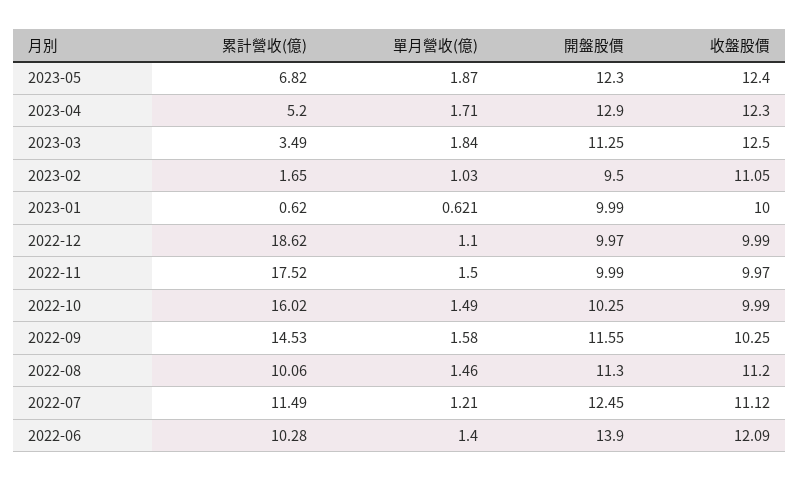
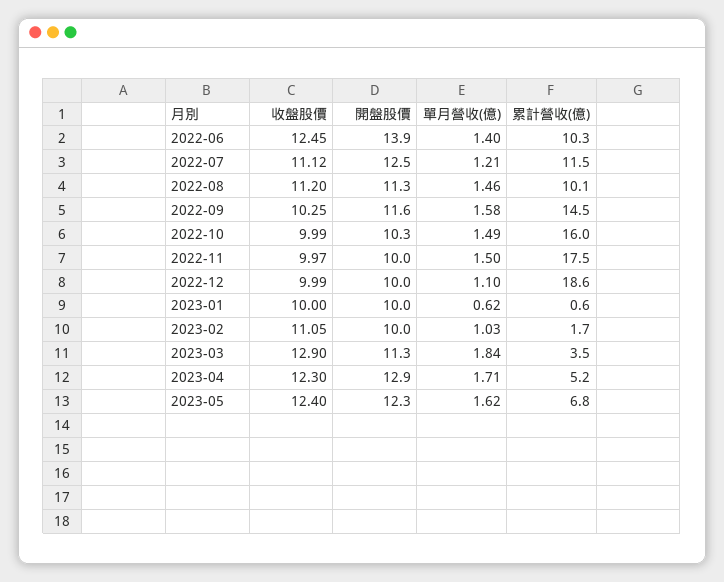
  {
    "累計營收(億)": {
      "2023-05": 6.82,
      "2023-04": 5.2,
      "2023-03": 3.49,
      "2023-02": 1.65,
      "2023-01": 0.62,
      "2022-12": 18.62,
      "2022-11": 17.52,
      "2022-10": 16.02,
      "2022-09": 14.53,
      "2022-08": 10.06,
      "2022-07": 11.49,
      "2022-06": 10.28
    },
    "單月營收(億)": {
-     "2023-05": 1.87,
+     "2023-05": 1.62,
      "2023-04": 1.71,
      "2023-03": 1.84,
      "2023-02": 1.03,
      "2023-01": 0.621,
      "2022-12": 1.1,
      "2022-11": 1.5,
      "2022-10": 1.49,
      "2022-09": 1.58,
      "2022-08": 1.46,
      "2022-07": 1.21,
      "2022-06": 1.4
    },
    "開盤股價": {
      "2023-05": 12.3,
      "2023-04": 12.9,
      "2023-03": 11.25,
-     "2023-02": 9.5,
+     "2023-02": 10,
      "2023-01": 9.99,
      "2022-12": 9.97,
      "2022-11": 9.99,
      "2022-10": 10.25,
      "2022-09": 11.55,
      "2022-08": 11.3,
      "2022-07": 12.45,
      "2022-06": 13.9
    },
    "收盤股價": {
      "2023-05": 12.4,
      "2023-04": 12.3,
-     "2023-03": 12.5,
+     "2023-03": 12.9,
      "2023-02": 11.05,
      "2023-01": 10,
      "2022-12": 9.99,
      "2022-11": 9.97,
      "2022-10": 9.99,
      "2022-09": 10.25,
      "2022-08": 11.2,
      "2022-07": 11.12,
-     "2022-06": 12.09
+     "2022-06": 12.45
    }
  }

